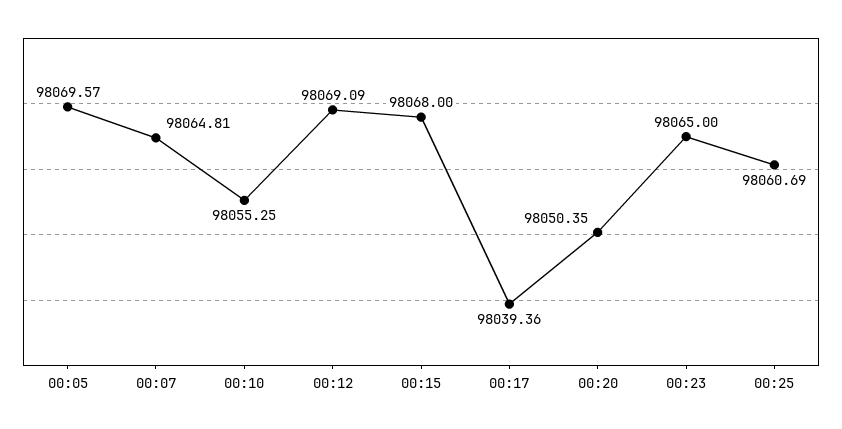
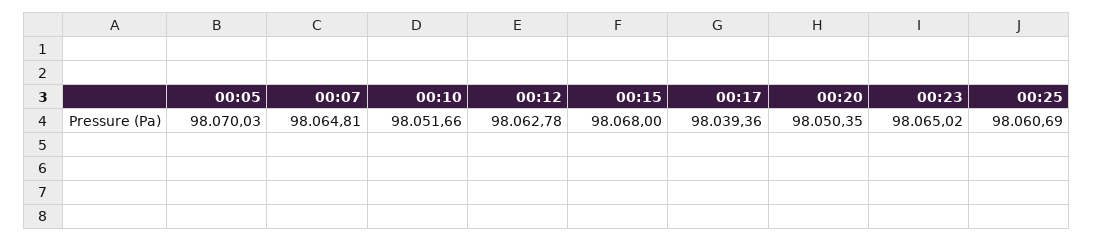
  {
-   "00:05": 98069.57,
+   "00:05": 98070.03,
    "00:07": 98064.81,
-   "00:10": 98055.25,
+   "00:10": 98051.66,
-   "00:12": 98069.09,
+   "00:12": 98062.78,
    "00:15": 98068,
    "00:17": 98039.36,
    "00:20": 98050.35,
-   "00:23": 98065,
+   "00:23": 98065.02,
    "00:25": 98060.69
  }

